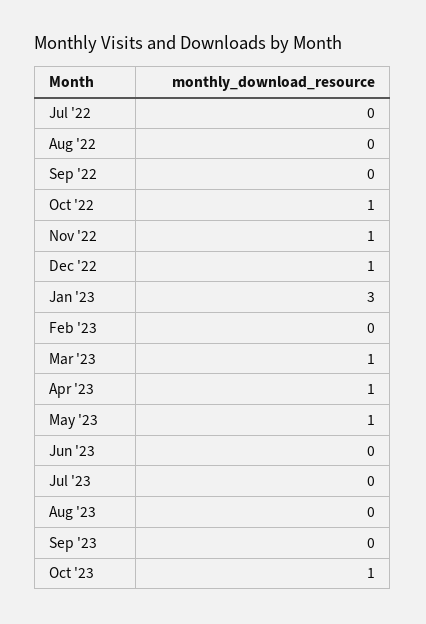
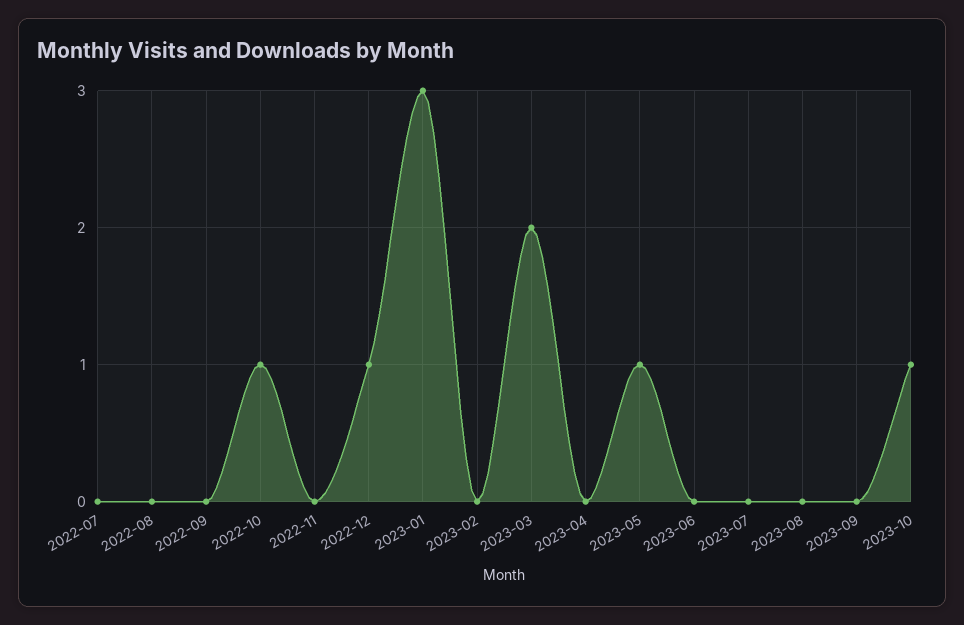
  {
    "Jul '22": 0,
    "Aug '22": 0,
    "Sep '22": 0,
    "Oct '22": 1,
-   "Nov '22": 1,
+   "Nov '22": 0,
    "Dec '22": 1,
    "Jan '23": 3,
    "Feb '23": 0,
-   "Mar '23": 1,
+   "Mar '23": 2,
-   "Apr '23": 1,
+   "Apr '23": 0,
    "May '23": 1,
    "Jun '23": 0,
    "Jul '23": 0,
    "Aug '23": 0,
    "Sep '23": 0,
    "Oct '23": 1
  }

